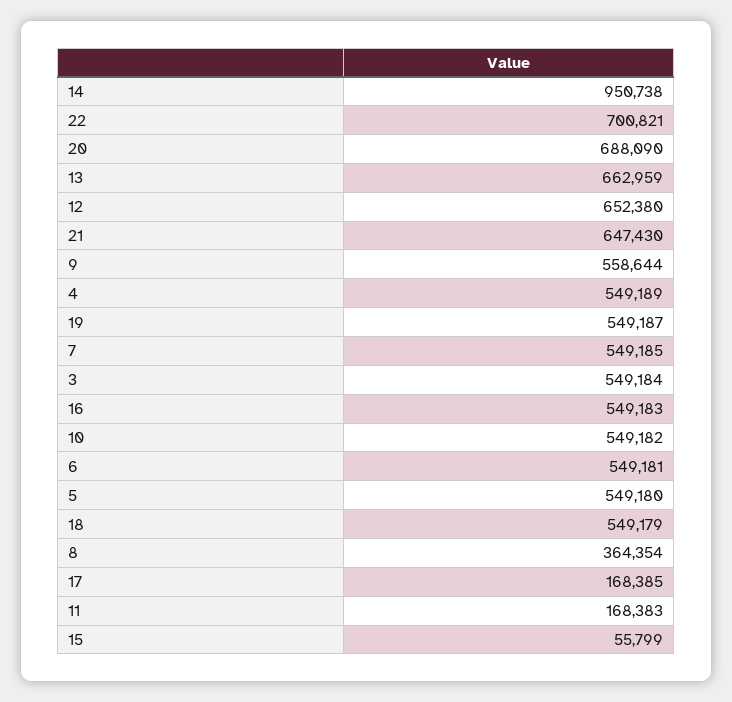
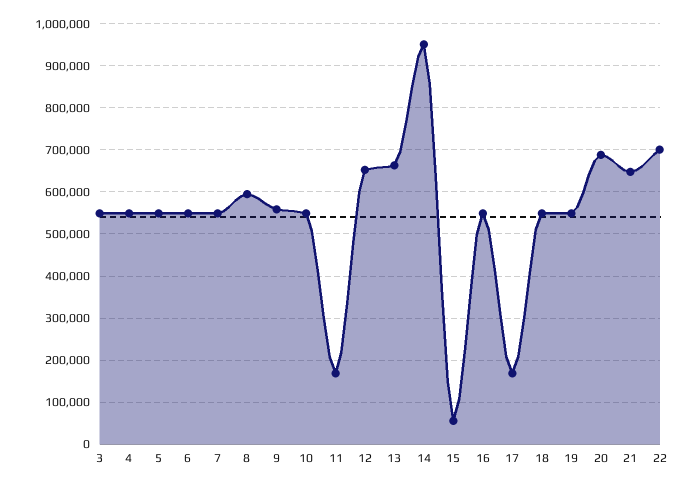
  {
    "14": 950738,
    "22": 700821,
    "20": 688090,
    "13": 662959,
    "12": 652380,
    "21": 647430,
    "9": 558644,
    "4": 549189,
    "19": 549187,
    "7": 549185,
    "3": 549184,
    "16": 549183,
    "10": 549182,
    "6": 549181,
    "5": 549180,
    "18": 549179,
-   "8": 364354,
+   "8": 600000,
    "17": 168385,
    "11": 168383,
    "15": 55799
  }

